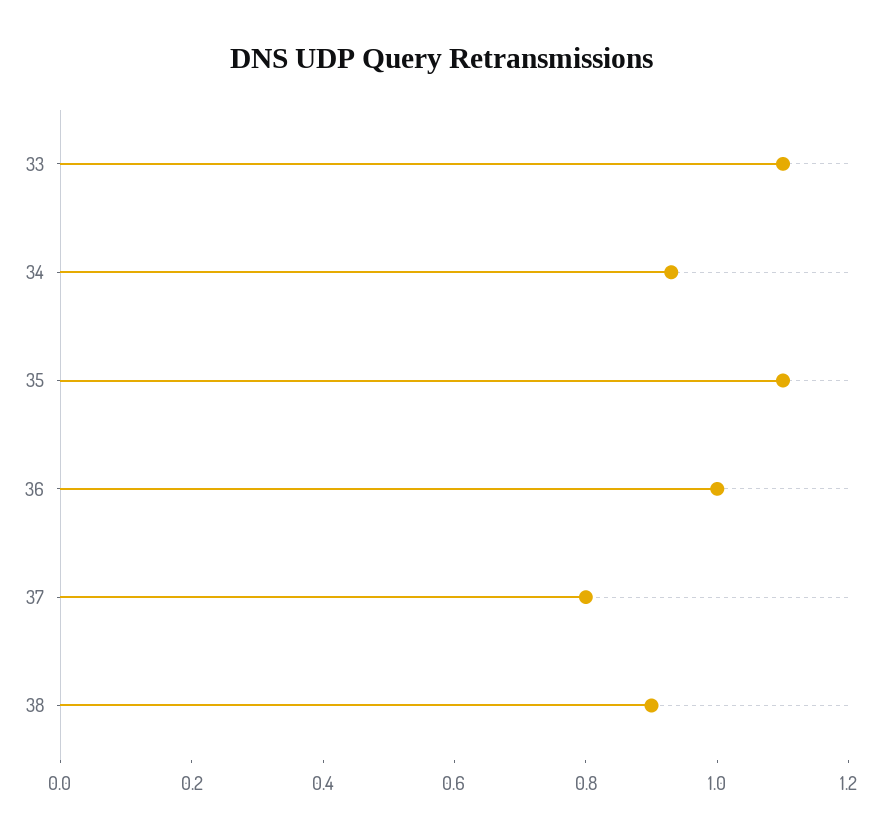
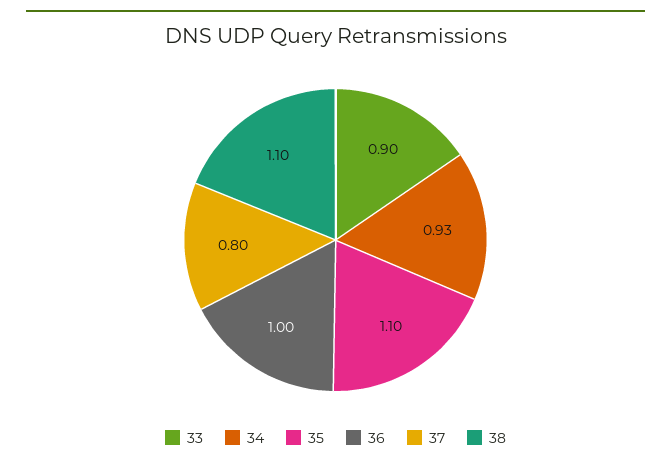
  {
-   "33": 1.1,
+   "33": 0.9,
    "34": 0.93,
    "35": 1.1,
    "36": 1,
    "37": 0.8,
-   "38": 0.9
+   "38": 1.1
  }

